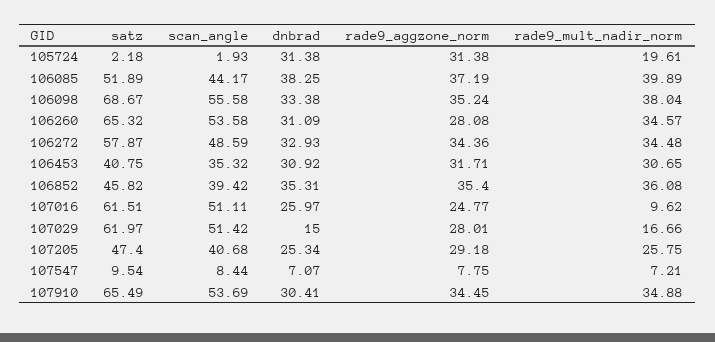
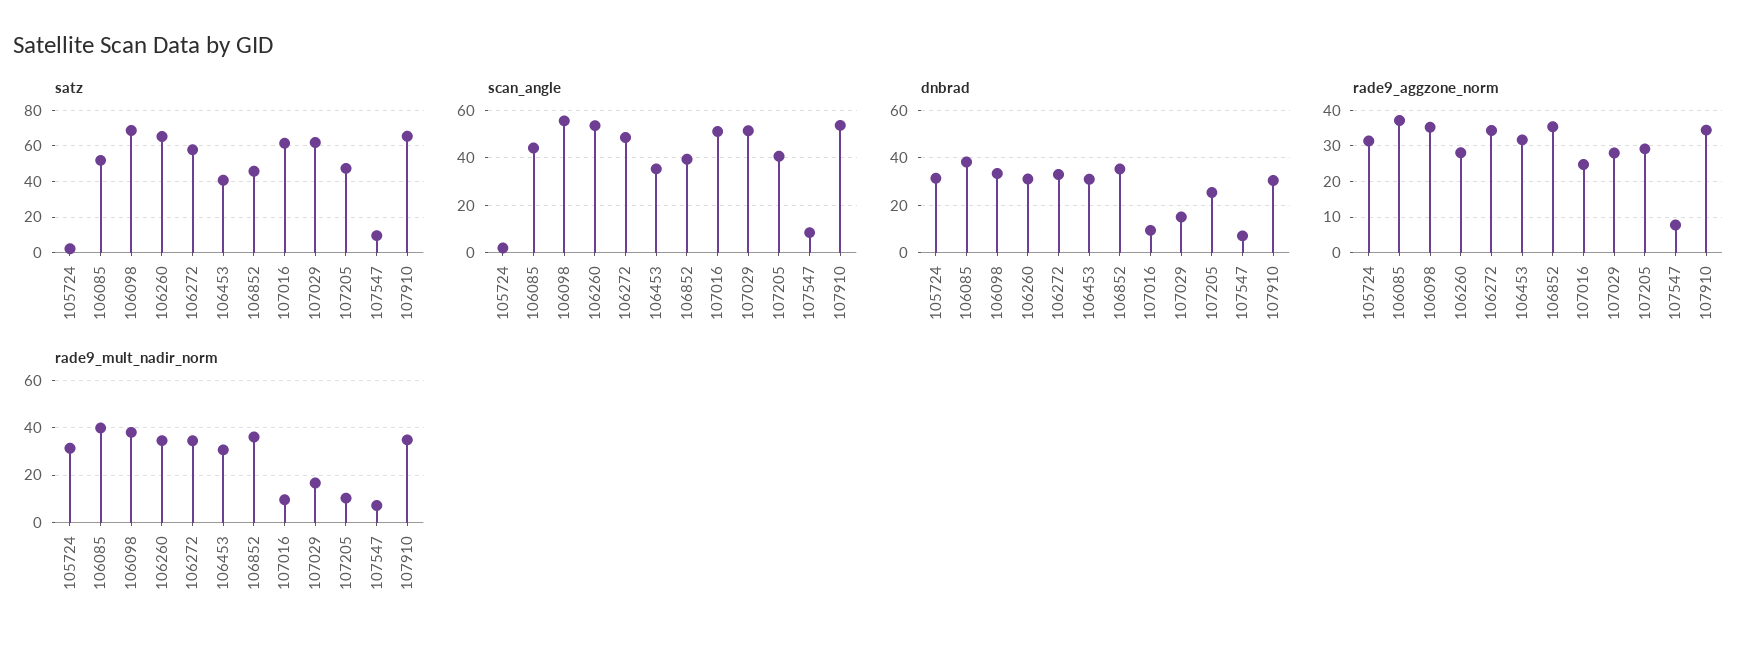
  {
    "satz": {
      "105724": 2.18,
      "106085": 51.89,
      "106098": 68.67,
      "106260": 65.32,
      "106272": 57.87,
      "106453": 40.75,
      "106852": 45.82,
      "107016": 61.51,
      "107029": 61.97,
      "107205": 47.4,
      "107547": 9.54,
      "107910": 65.49
    },
    "scan_angle": {
      "105724": 1.93,
      "106085": 44.17,
      "106098": 55.58,
      "106260": 53.58,
      "106272": 48.59,
      "106453": 35.32,
      "106852": 39.42,
      "107016": 51.11,
      "107029": 51.42,
      "107205": 40.68,
      "107547": 8.44,
      "107910": 53.69
    },
    "dnbrad": {
      "105724": 31.38,
      "106085": 38.25,
      "106098": 33.38,
      "106260": 31.09,
      "106272": 32.93,
      "106453": 30.92,
      "106852": 35.31,
-     "107016": 25.97,
+     "107016": 10,
      "107029": 15,
      "107205": 25.34,
      "107547": 7.07,
      "107910": 30.41
    },
    "rade9_aggzone_norm": {
      "105724": 31.38,
      "106085": 37.19,
      "106098": 35.24,
      "106260": 28.08,
      "106272": 34.36,
      "106453": 31.71,
      "106852": 35.4,
      "107016": 24.77,
      "107029": 28.01,
      "107205": 29.18,
      "107547": 7.75,
      "107910": 34.45
    },
    "rade9_mult_nadir_norm": {
-     "105724": 19.61,
+     "105724": 30,
      "106085": 39.89,
      "106098": 38.04,
      "106260": 34.57,
      "106272": 34.48,
      "106453": 30.65,
      "106852": 36.08,
      "107016": 9.62,
      "107029": 16.66,
-     "107205": 25.75,
+     "107205": 10,
      "107547": 7.21,
      "107910": 34.88
    }
  }

